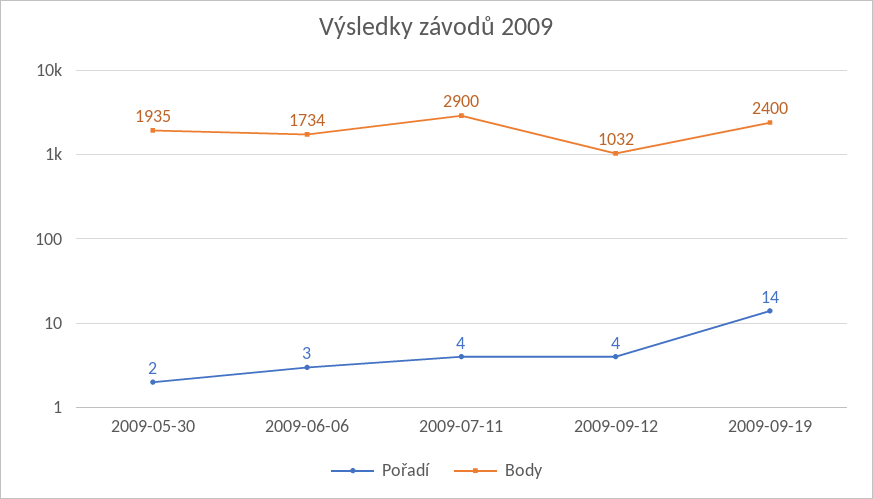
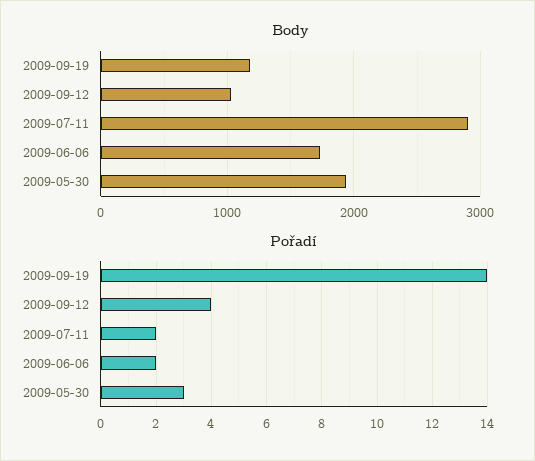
  {
    "Pořadí": {
-     "2009-05-30": 2,
+     "2009-05-30": 3,
-     "2009-06-06": 3,
+     "2009-06-06": 2,
-     "2009-07-11": 4,
+     "2009-07-11": 2,
      "2009-09-12": 4,
      "2009-09-19": 14
    },
    "Body": {
      "2009-05-30": 1935,
      "2009-06-06": 1734,
      "2009-07-11": 2900,
      "2009-09-12": 1032,
-     "2009-09-19": 2400
+     "2009-09-19": 1200
    }
  }

